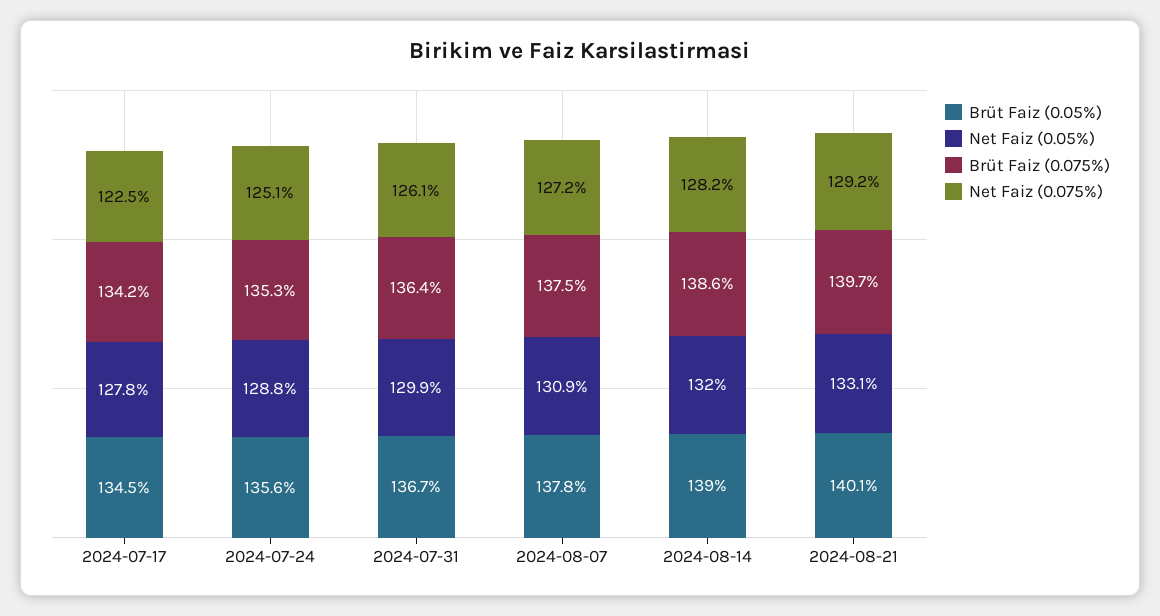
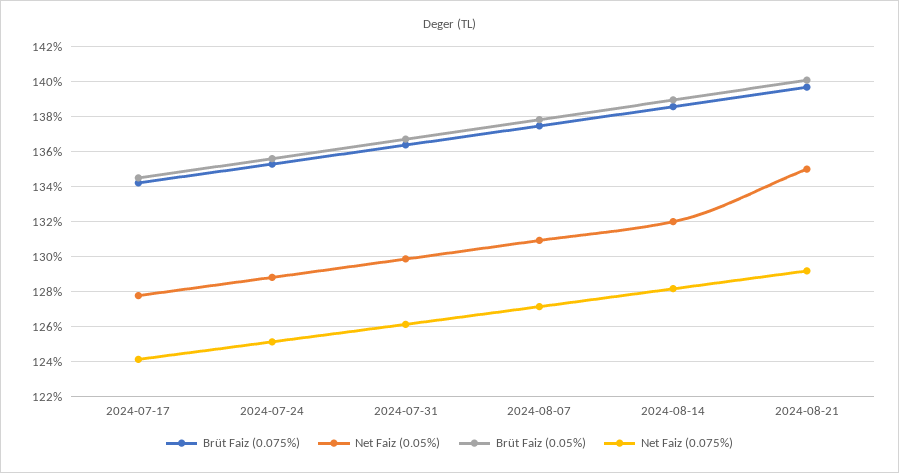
  {
    "Brüt Faiz (0.05%)": {
      "2024-07-17": 134.5,
      "2024-07-24": 135.6,
      "2024-07-31": 136.7,
      "2024-08-07": 137.8,
      "2024-08-14": 139,
      "2024-08-21": 140.1
    },
    "Net Faiz (0.05%)": {
      "2024-07-17": 127.8,
      "2024-07-24": 128.8,
      "2024-07-31": 129.9,
      "2024-08-07": 130.9,
      "2024-08-14": 132,
-     "2024-08-21": 133.1
+     "2024-08-21": 135
    },
    "Brüt Faiz (0.075%)": {
      "2024-07-17": 134.2,
      "2024-07-24": 135.3,
      "2024-07-31": 136.4,
      "2024-08-07": 137.5,
      "2024-08-14": 138.6,
      "2024-08-21": 139.7
    },
    "Net Faiz (0.075%)": {
-     "2024-07-17": 122.5,
+     "2024-07-17": 124,
      "2024-07-24": 125.1,
      "2024-07-31": 126.1,
      "2024-08-07": 127.2,
      "2024-08-14": 128.2,
      "2024-08-21": 129.2
    }
  }

